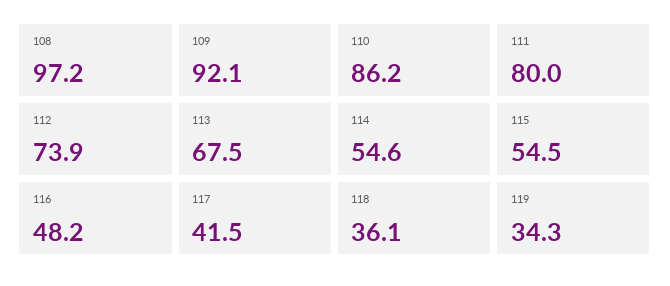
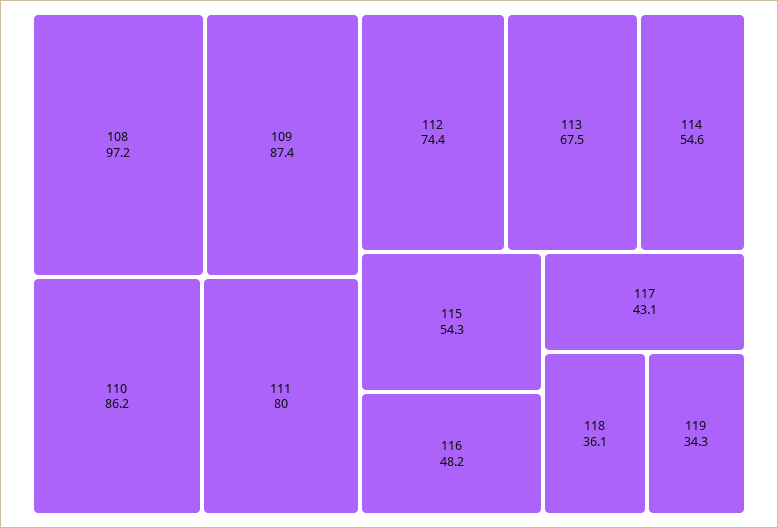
  {
    "108": 97.2,
-   "109": 92.1,
+   "109": 87.4,
    "110": 86.2,
    "111": 80,
-   "112": 73.9,
+   "112": 74.4,
    "113": 67.5,
    "114": 54.6,
-   "115": 54.5,
+   "115": 54.3,
    "116": 48.2,
-   "117": 41.5,
+   "117": 43.1,
    "118": 36.1,
    "119": 34.3
  }

